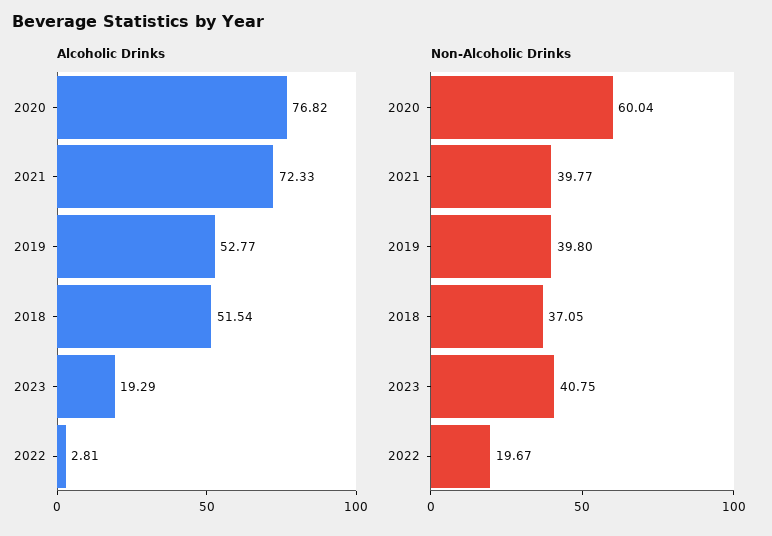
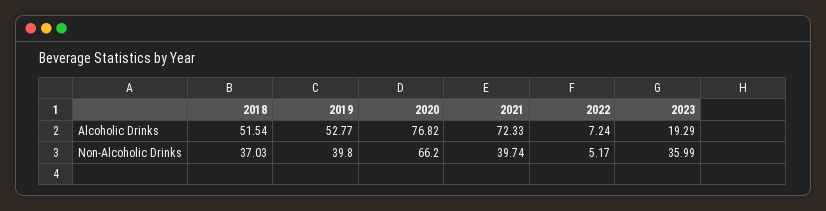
  {
    "Alcoholic Drinks": {
      "2020": 76.82,
      "2021": 72.33,
      "2019": 52.77,
      "2018": 51.54,
      "2023": 19.29,
-     "2022": 2.81
+     "2022": 7.24
    },
    "Non-Alcoholic Drinks": {
-     "2020": 60.04,
+     "2020": 66.2,
-     "2021": 39.77,
+     "2021": 39.74,
      "2019": 39.8,
-     "2018": 37.05,
+     "2018": 37.03,
-     "2023": 40.75,
+     "2023": 35.99,
-     "2022": 19.67
+     "2022": 5.17
    }
  }

